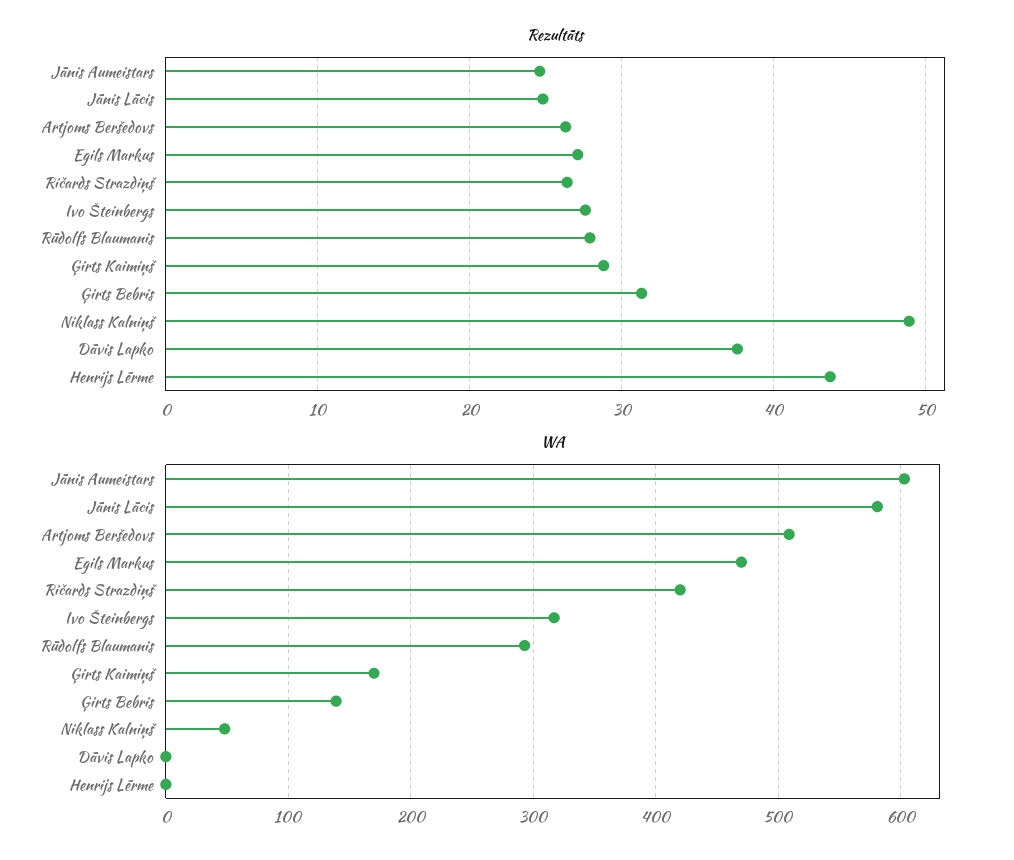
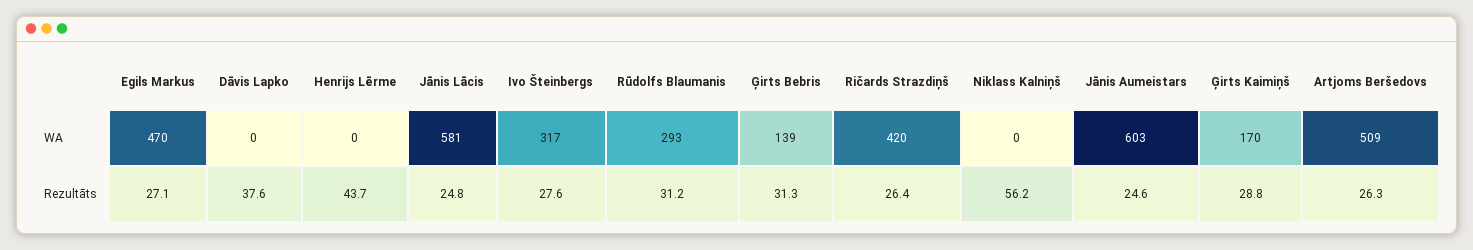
  {
    "Rezultāts": {
      "Jānis Aumeistars": 24.6,
      "Jānis Lācis": 24.8,
      "Artjoms Beršedovs": 26.3,
      "Egils Markus": 27.1,
      "Ričards Strazdiņš": 26.4,
      "Ivo Šteinbergs": 27.6,
-     "Rūdolfs Blaumanis": 28,
+     "Rūdolfs Blaumanis": 31.2,
      "Ģirts Kaimiņš": 28.8,
      "Ģirts Bebris": 31.3,
-     "Niklass Kalniņš": 49,
+     "Niklass Kalniņš": 56.2,
      "Dāvis Lapko": 37.6,
      "Henrijs Lērme": 43.7
    },
    "WA": {
      "Jānis Aumeistars": 603,
      "Jānis Lācis": 581,
      "Artjoms Beršedovs": 509,
      "Egils Markus": 470,
      "Ričards Strazdiņš": 420,
      "Ivo Šteinbergs": 317,
      "Rūdolfs Blaumanis": 293,
      "Ģirts Kaimiņš": 170,
      "Ģirts Bebris": 139,
-     "Niklass Kalniņš": 50,
+     "Niklass Kalniņš": 0,
      "Dāvis Lapko": 0,
      "Henrijs Lērme": 0
    }
  }

